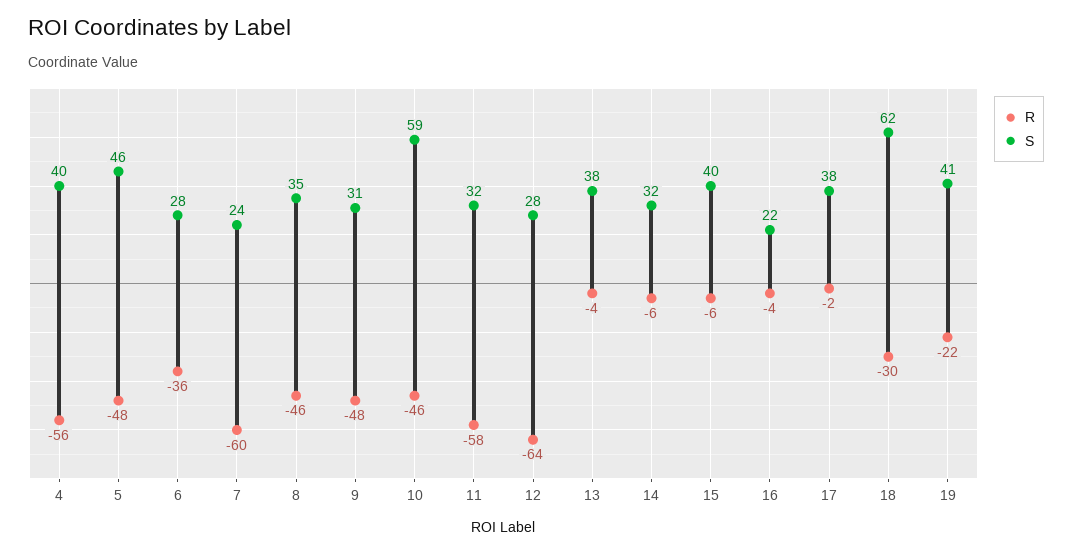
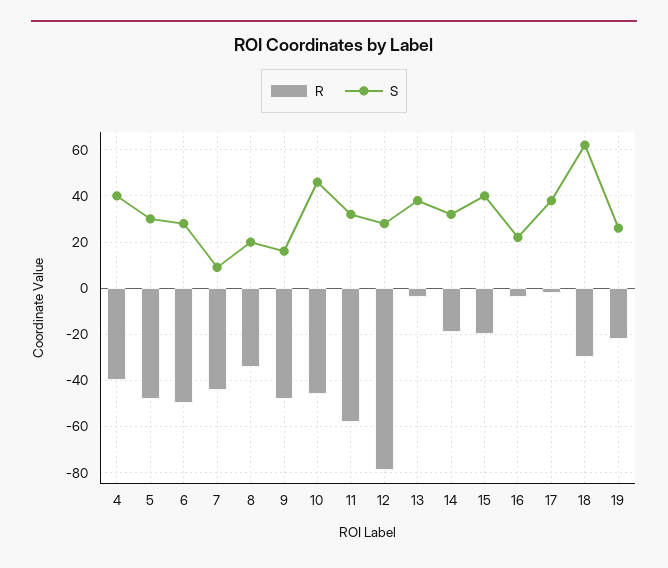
  {
    "R": {
-     "4": -56,
+     "4": -40,
      "5": -48,
-     "6": -36,
+     "6": -50,
-     "7": -60,
+     "7": -45,
-     "8": -46,
+     "8": -35,
      "9": -48,
      "10": -46,
      "11": -58,
-     "12": -64,
+     "12": -80,
      "13": -4,
-     "14": -6,
+     "14": -20,
-     "15": -6,
+     "15": -20,
      "16": -4,
      "17": -2,
      "18": -30,
      "19": -22
    },
    "S": {
      "4": 40,
-     "5": 46,
+     "5": 30,
      "6": 28,
-     "7": 24,
+     "7": 10,
-     "8": 35,
+     "8": 20,
-     "9": 31,
+     "9": 15,
-     "10": 59,
+     "10": 45,
      "11": 32,
      "12": 28,
      "13": 38,
      "14": 32,
      "15": 40,
      "16": 22,
      "17": 38,
      "18": 62,
-     "19": 41
+     "19": 25
    }
  }

